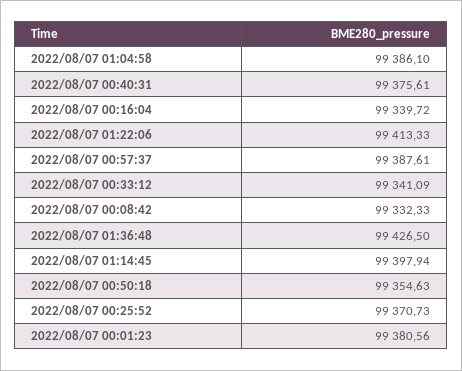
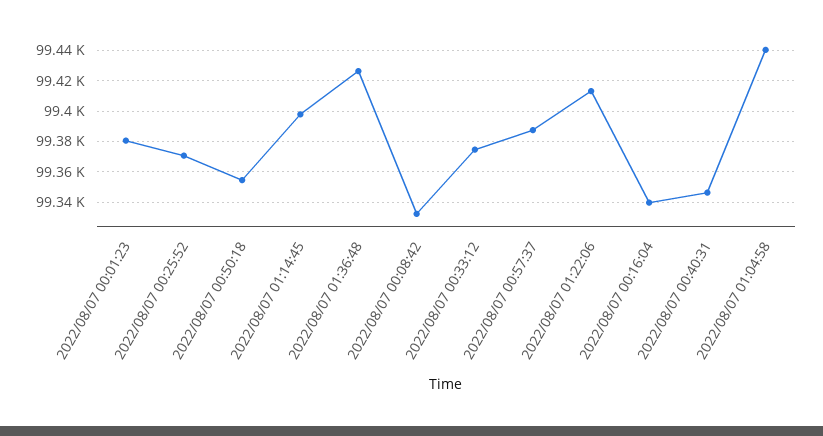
  {
-   "2022/08/07 01:04:58": 99386.1,
+   "2022/08/07 01:04:58": 99440,
-   "2022/08/07 00:40:31": 99375.61,
+   "2022/08/07 00:40:31": 99345,
    "2022/08/07 00:16:04": 99339.72,
    "2022/08/07 01:22:06": 99413.33,
    "2022/08/07 00:57:37": 99387.61,
-   "2022/08/07 00:33:12": 99341.09,
+   "2022/08/07 00:33:12": 99375,
    "2022/08/07 00:08:42": 99332.33,
    "2022/08/07 01:36:48": 99426.5,
    "2022/08/07 01:14:45": 99397.94,
    "2022/08/07 00:50:18": 99354.63,
    "2022/08/07 00:25:52": 99370.73,
    "2022/08/07 00:01:23": 99380.56
  }

